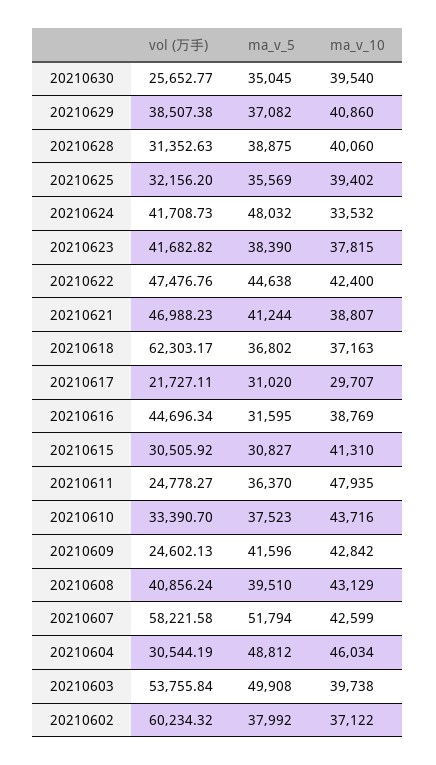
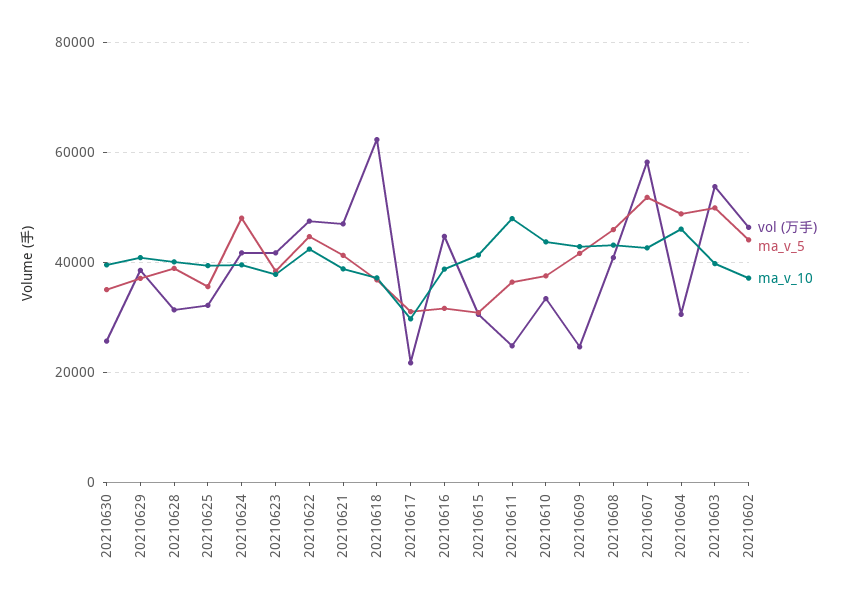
  {
    "vol (万手)": {
      "20210630": 25652.77,
      "20210629": 38507.38,
      "20210628": 31352.63,
      "20210625": 32156.2,
      "20210624": 41708.73,
      "20210623": 41682.82,
      "20210622": 47476.76,
      "20210621": 46988.23,
      "20210618": 62303.17,
      "20210617": 21727.11,
      "20210616": 44696.34,
      "20210615": 30505.92,
      "20210611": 24778.27,
      "20210610": 33390.7,
      "20210609": 24602.13,
      "20210608": 40856.24,
      "20210607": 58221.58,
      "20210604": 30544.19,
      "20210603": 53755.84,
-     "20210602": 60234.32
+     "20210602": 46000
    },
    "ma_v_5": {
      "20210630": 35045,
      "20210629": 37082,
      "20210628": 38875,
      "20210625": 35569,
      "20210624": 48032,
      "20210623": 38390,
      "20210622": 44638,
      "20210621": 41244,
      "20210618": 36802,
      "20210617": 31020,
      "20210616": 31595,
      "20210615": 30827,
      "20210611": 36370,
      "20210610": 37523,
      "20210609": 41596,
-     "20210608": 39510,
+     "20210608": 46000,
      "20210607": 51794,
      "20210604": 48812,
      "20210603": 49908,
-     "20210602": 37992
+     "20210602": 44000
    },
    "ma_v_10": {
      "20210630": 39540,
      "20210629": 40860,
      "20210628": 40060,
      "20210625": 39402,
-     "20210624": 33532,
+     "20210624": 40000,
      "20210623": 37815,
      "20210622": 42400,
      "20210621": 38807,
      "20210618": 37163,
      "20210617": 29707,
      "20210616": 38769,
      "20210615": 41310,
      "20210611": 47935,
      "20210610": 43716,
      "20210609": 42842,
      "20210608": 43129,
      "20210607": 42599,
      "20210604": 46034,
      "20210603": 39738,
      "20210602": 37122
    }
  }

